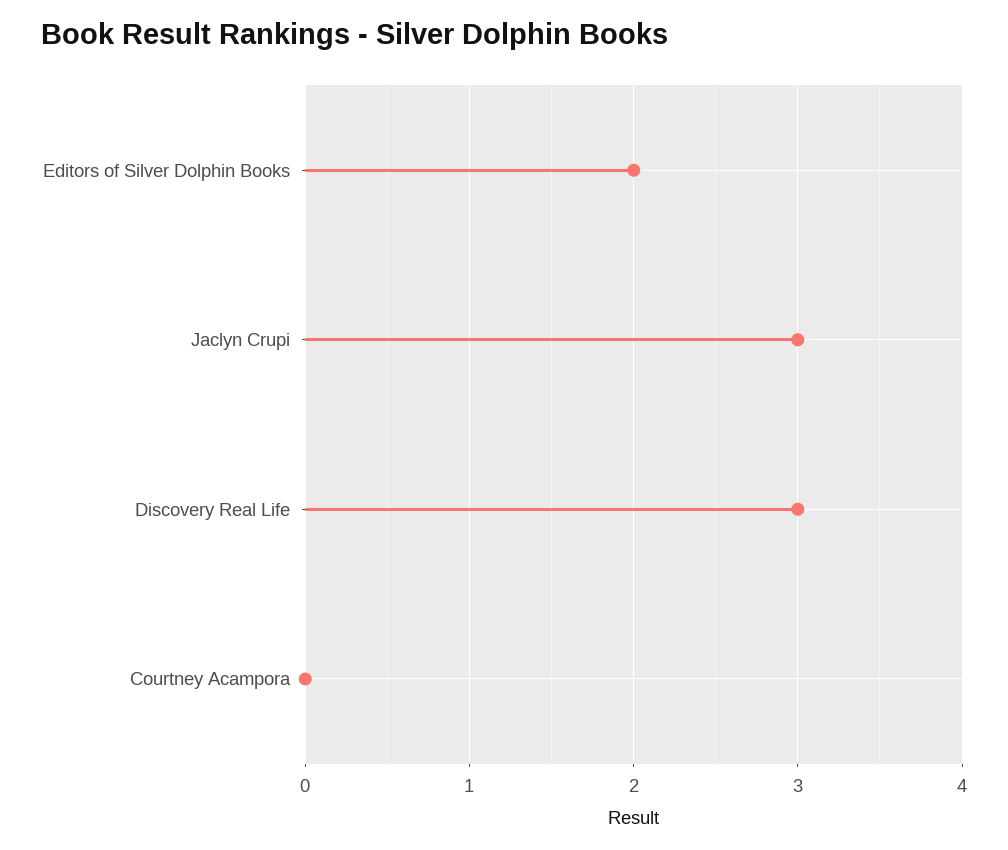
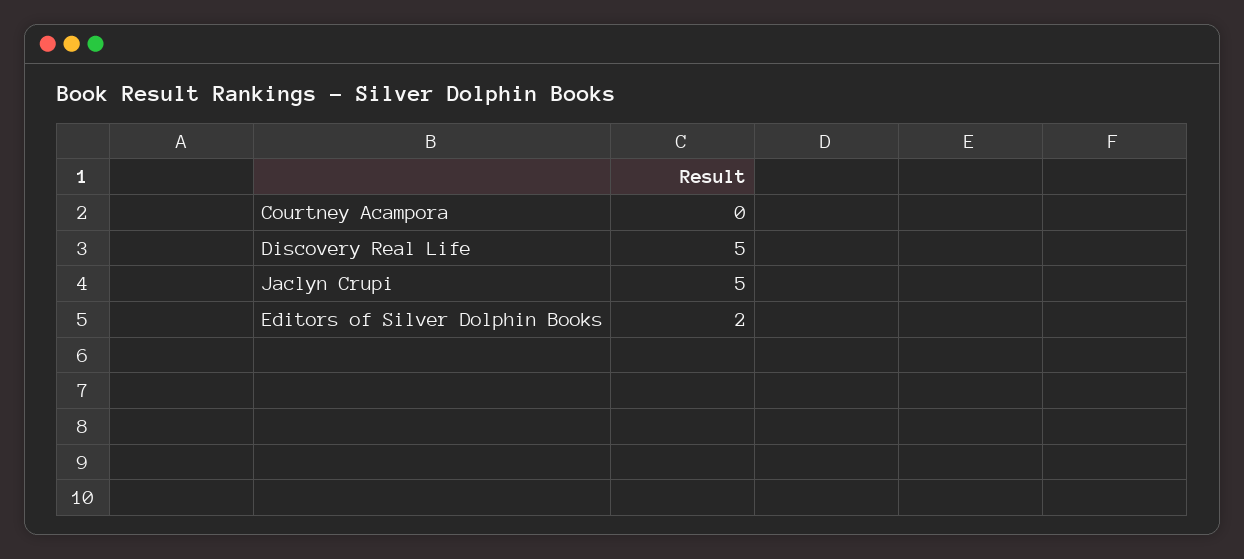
  {
    "Editors of Silver Dolphin Books": 2,
-   "Jaclyn Crupi": 3,
+   "Jaclyn Crupi": 5,
-   "Discovery Real Life": 3,
+   "Discovery Real Life": 5,
    "Courtney Acampora": 0
  }

